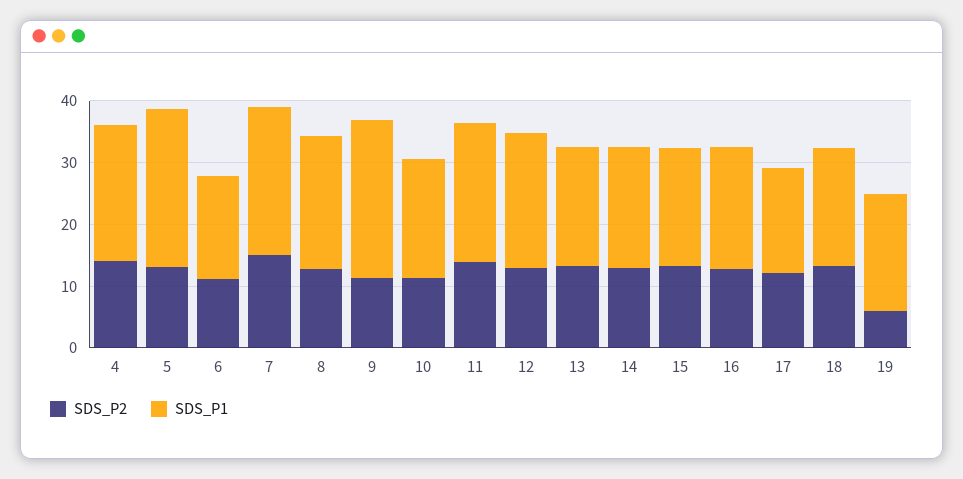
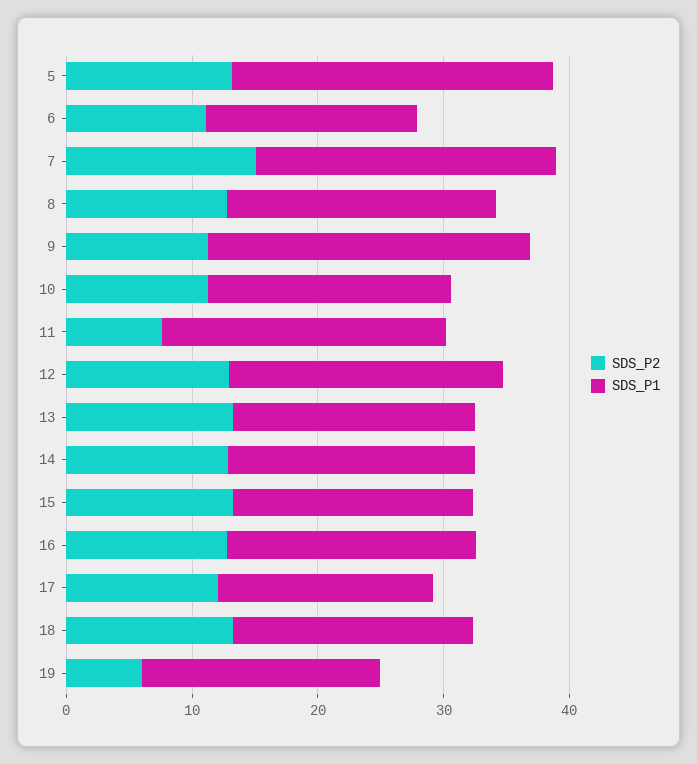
  {
    "SDS_P2": {
-     "4": 14,
      "5": 14,
      "6": 12,
      "7": 16,
      "8": 12,
      "9": 12,
      "10": 12,
-     "11": 14,
+     "11": 8,
      "12": 12,
      "13": 14,
      "14": 12,
      "15": 14,
      "16": 12,
      "17": 12,
      "18": 14,
      "19": 6
    },
    "SDS_P1": {
-     "4": 22,
      "5": 26,
      "6": 16,
      "7": 24,
      "8": 22,
      "9": 26,
      "10": 20,
      "11": 22,
      "12": 22,
      "13": 20,
      "14": 20,
      "15": 20,
      "16": 20,
      "17": 18,
      "18": 20,
      "19": 18
    }
  }

